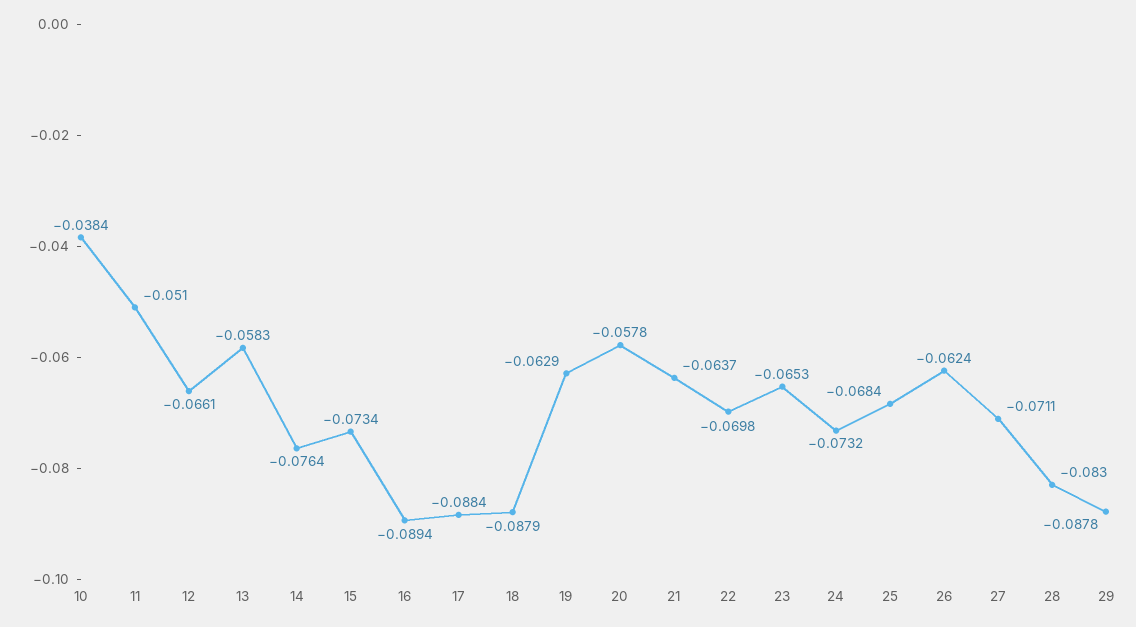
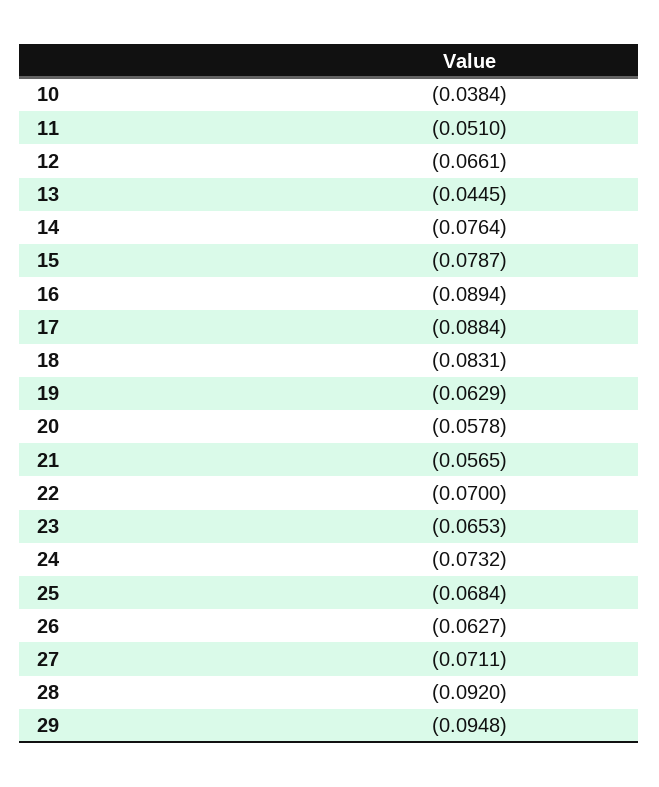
  {
    "10": -0.0384,
    "11": -0.051,
    "12": -0.0661,
-   "13": -0.0583,
+   "13": -0.0445,
    "14": -0.0764,
-   "15": -0.0734,
+   "15": -0.0787,
    "16": -0.0894,
    "17": -0.0884,
-   "18": -0.0879,
+   "18": -0.0831,
    "19": -0.0629,
    "20": -0.0578,
-   "21": -0.0637,
+   "21": -0.0565,
-   "22": -0.0698,
+   "22": -0.07,
    "23": -0.0653,
    "24": -0.0732,
    "25": -0.0684,
-   "26": -0.0624,
+   "26": -0.0627,
    "27": -0.0711,
-   "28": -0.083,
+   "28": -0.092,
-   "29": -0.0878
+   "29": -0.0948
  }

